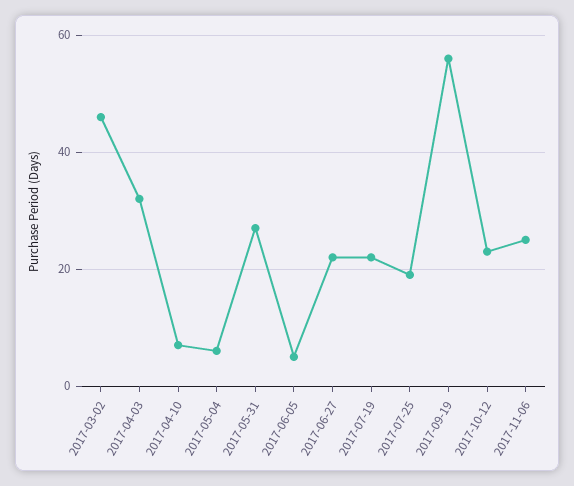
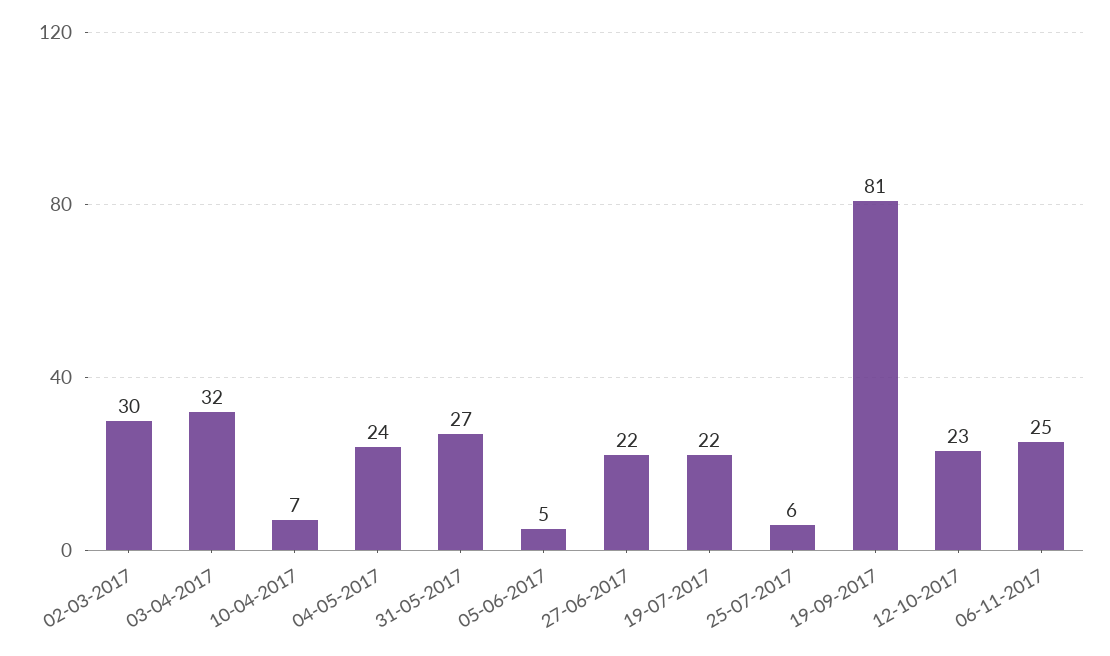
  {
-   "2017-03-02": 45,
+   "2017-03-02": 30,
    "2017-04-03": 32,
    "2017-04-10": 7,
-   "2017-05-04": 5,
+   "2017-05-04": 24,
    "2017-05-31": 27,
    "2017-06-05": 5,
    "2017-06-27": 22,
    "2017-07-19": 22,
-   "2017-07-25": 20,
+   "2017-07-25": 6,
-   "2017-09-19": 55,
+   "2017-09-19": 81,
    "2017-10-12": 23,
    "2017-11-06": 25
  }

